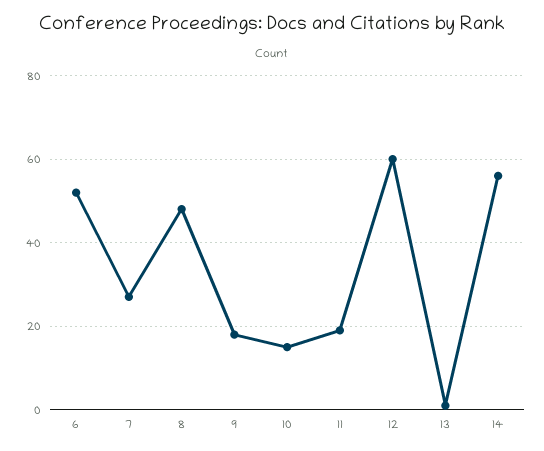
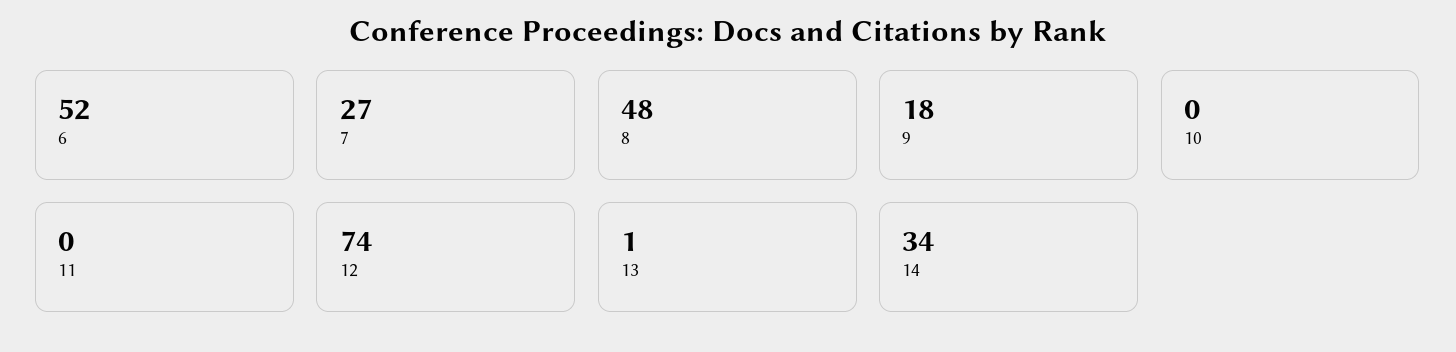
  {
    "6": 52,
    "7": 27,
    "8": 48,
    "9": 18,
-   "10": 15,
+   "10": 0,
-   "11": 20,
+   "11": 0,
-   "12": 60,
+   "12": 74,
    "13": 1,
-   "14": 55
+   "14": 34
  }

